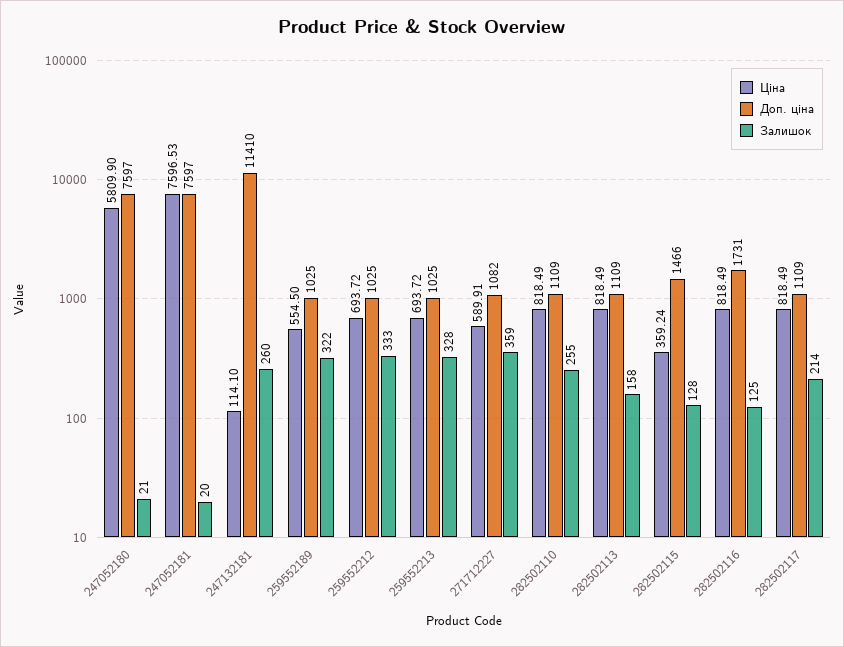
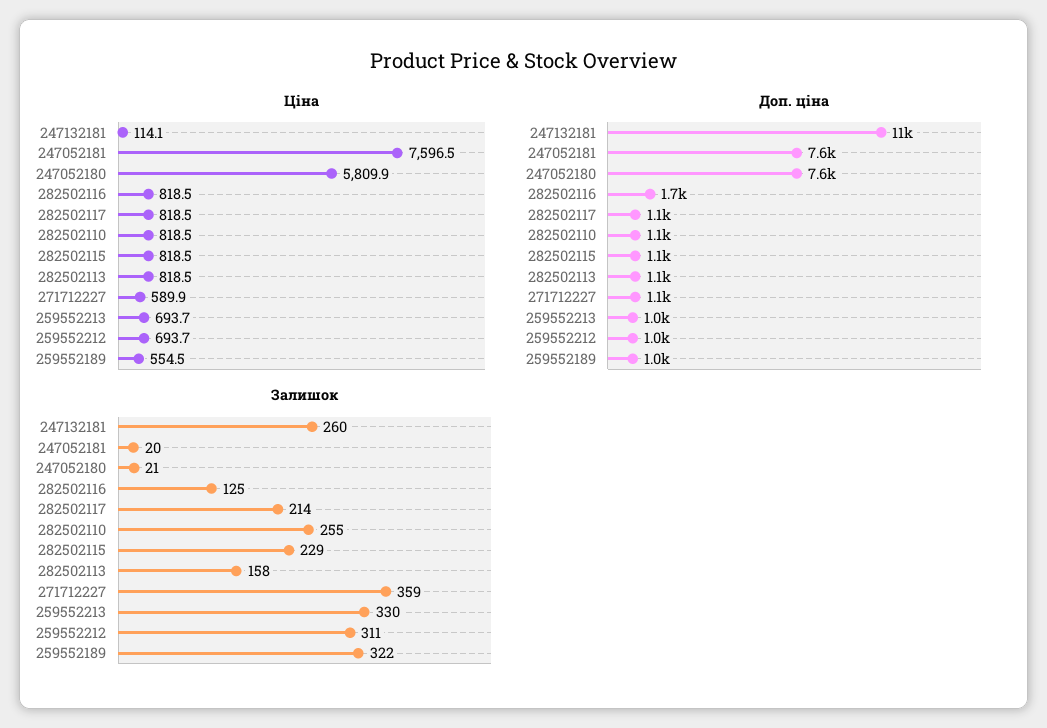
  {
    "Ціна": {
      "247052180": 5809.9,
      "247052181": 7596.53,
      "247132181": 114.1,
      "259552189": 554.5,
      "259552212": 693.72,
      "259552213": 693.72,
      "271712227": 589.91,
      "282502110": 818.49,
      "282502113": 818.49,
-     "282502115": 359.24,
+     "282502115": 818.5,
      "282502116": 818.49,
      "282502117": 818.49
    },
    "Доп. ціна": {
      "247052180": 7597,
      "247052181": 7597,
      "247132181": 11410,
      "259552189": 1025,
      "259552212": 1025,
      "259552213": 1025,
      "271712227": 1082,
      "282502110": 1109,
      "282502113": 1109,
-     "282502115": 1466,
+     "282502115": 1100,
      "282502116": 1731,
      "282502117": 1109
    },
    "Залишок": {
      "247052180": 21,
      "247052181": 20,
      "247132181": 260,
      "259552189": 322,
-     "259552212": 333,
+     "259552212": 311,
-     "259552213": 328,
+     "259552213": 330,
      "271712227": 359,
      "282502110": 255,
      "282502113": 158,
-     "282502115": 128,
+     "282502115": 229,
      "282502116": 125,
      "282502117": 214
    }
  }

